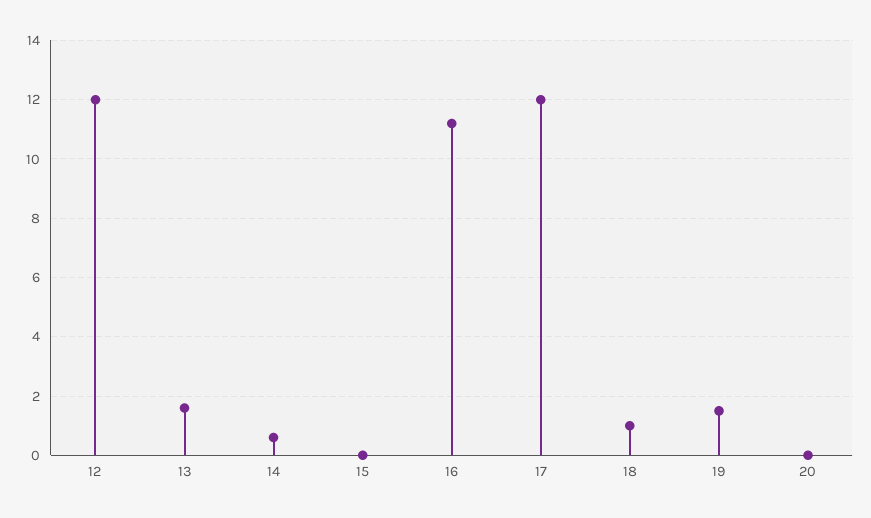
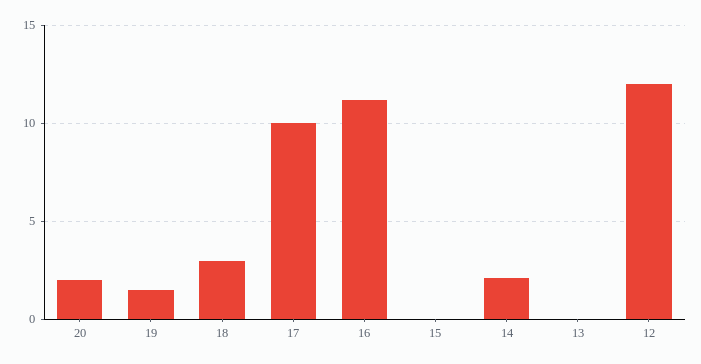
  {
    "12": 12,
-   "13": 1.5,
+   "13": 0,
-   "14": 0.5,
+   "14": 2,
    "15": 0,
    "16": 11,
-   "17": 12,
+   "17": 10,
-   "18": 1,
+   "18": 3,
    "19": 1.5,
-   "20": 0
+   "20": 2
  }

